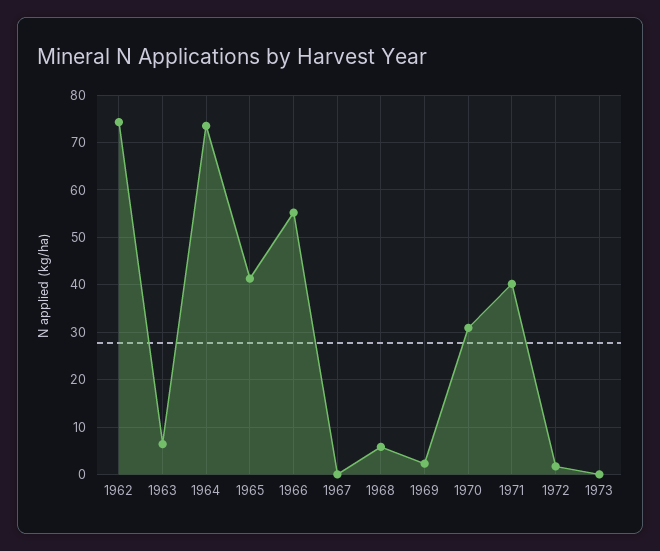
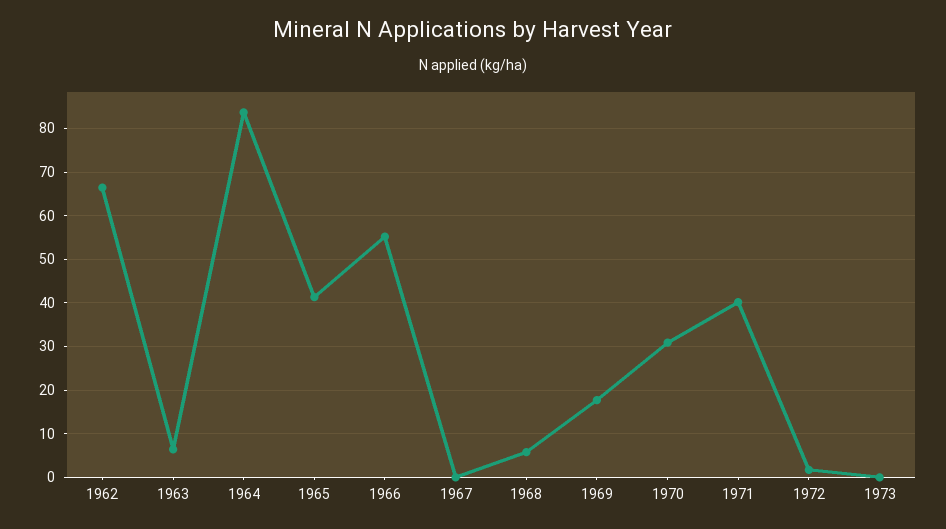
  {
-   "1962": 74,
+   "1962": 66,
    "1963": 6,
-   "1964": 74,
+   "1964": 84,
    "1965": 42,
    "1966": 56,
    "1967": 0,
    "1968": 6,
-   "1969": 2,
+   "1969": 18,
    "1970": 30,
    "1971": 40,
    "1972": 2,
    "1973": 0
  }

